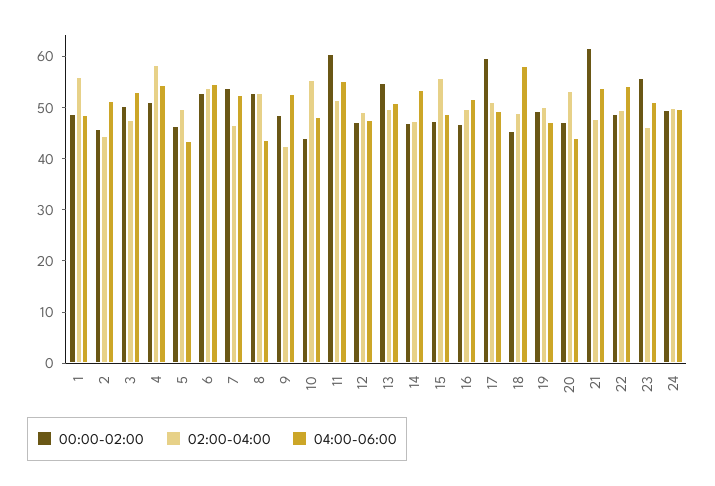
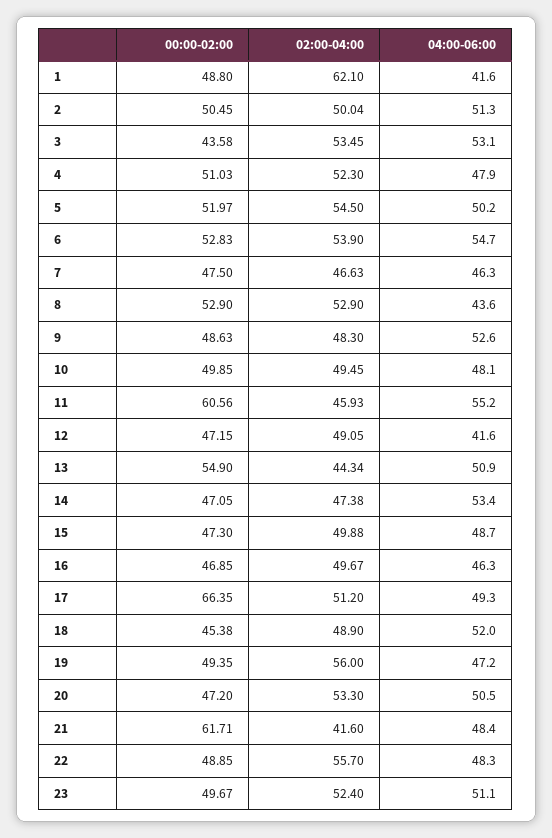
  {
    "00:00-02:00": {
      "1": 48.8,
-     "2": 46,
+     "2": 50.45,
-     "3": 50,
+     "3": 43.58,
      "4": 51.03,
-     "5": 46,
+     "5": 51.97,
      "6": 52.83,
-     "7": 54,
+     "7": 47.5,
      "8": 52.9,
      "9": 48.63,
-     "10": 44,
+     "10": 49.85,
      "11": 60.56,
      "12": 47.15,
      "13": 54.9,
      "14": 47.05,
      "15": 47.3,
      "16": 46.85,
-     "17": 60,
+     "17": 66.35,
      "18": 45.38,
      "19": 49.35,
      "20": 47.2,
      "21": 61.71,
      "22": 48.85,
-     "23": 56,
+     "23": 49.67
-     "24": 50
    },
    "02:00-04:00": {
-     "1": 56,
+     "1": 62.1,
-     "2": 44,
+     "2": 50.04,
-     "3": 48,
+     "3": 53.45,
-     "4": 58,
+     "4": 52.3,
-     "5": 50,
+     "5": 54.5,
      "6": 53.9,
      "7": 46.63,
      "8": 52.9,
-     "9": 42,
+     "9": 48.3,
-     "10": 56,
+     "10": 49.45,
-     "11": 52,
+     "11": 45.93,
      "12": 49.05,
-     "13": 50,
+     "13": 44.34,
      "14": 47.38,
-     "15": 56,
+     "15": 49.88,
      "16": 49.67,
      "17": 51.2,
      "18": 48.9,
-     "19": 50,
+     "19": 56,
      "20": 53.3,
-     "21": 48,
+     "21": 41.6,
-     "22": 50,
+     "22": 55.7,
-     "23": 46,
+     "23": 52.4
-     "24": 50
    },
    "04:00-06:00": {
-     "1": 48,
+     "1": 41.6,
      "2": 51.3,
      "3": 53.1,
-     "4": 54,
+     "4": 47.9,
-     "5": 44,
+     "5": 50.2,
      "6": 54.7,
-     "7": 52,
+     "7": 46.3,
      "8": 43.6,
      "9": 52.6,
      "10": 48.1,
      "11": 55.2,
-     "12": 48,
+     "12": 41.6,
      "13": 50.9,
      "14": 53.4,
      "15": 48.7,
-     "16": 52,
+     "16": 46.3,
      "17": 49.3,
-     "18": 58,
+     "18": 52,
      "19": 47.2,
-     "20": 44,
+     "20": 50.5,
-     "21": 54,
+     "21": 48.4,
-     "22": 54,
+     "22": 48.3,
-     "23": 51.1,
+     "23": 51.1
-     "24": 50
    }
  }

